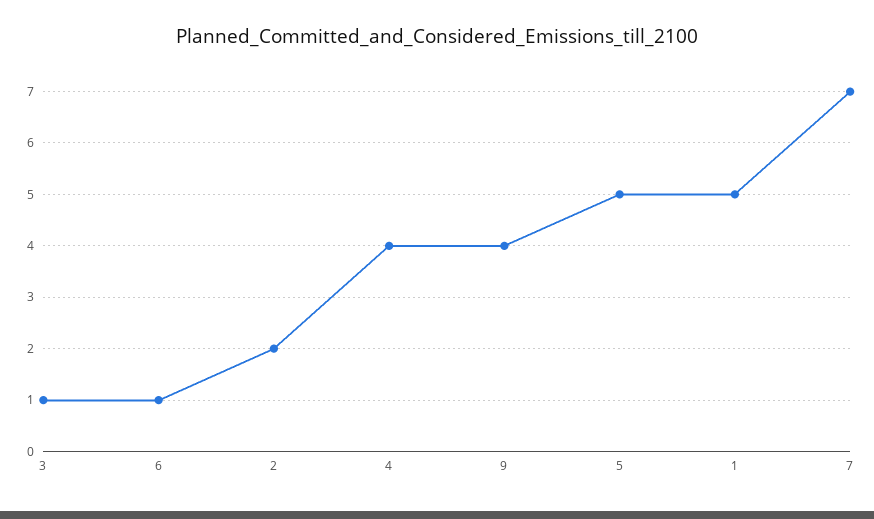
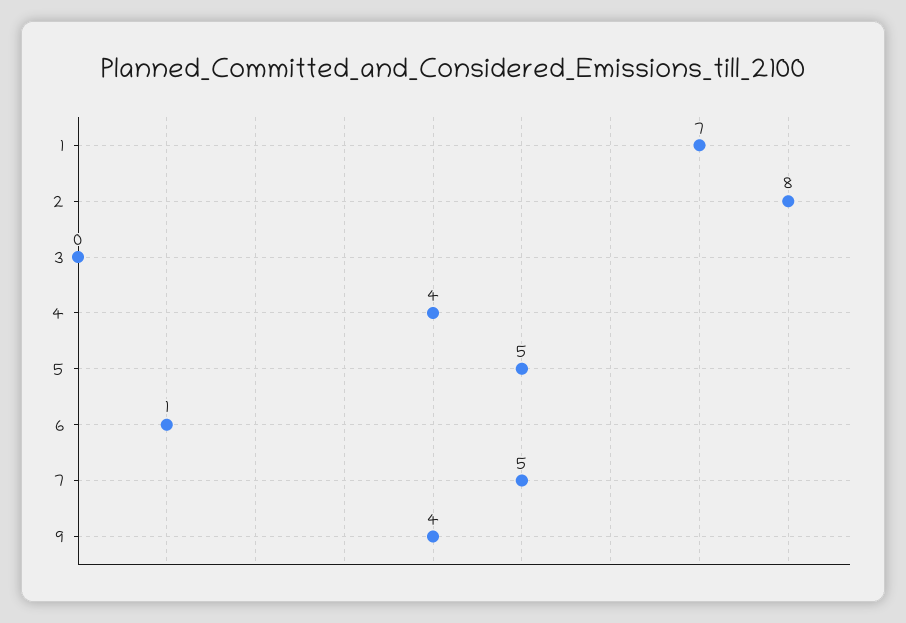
  {
-   "3": 1,
+   "3": 0,
    "6": 1,
-   "2": 2,
+   "2": 8,
    "4": 4,
    "9": 4,
    "5": 5,
-   "1": 5,
+   "1": 7,
-   "7": 7
+   "7": 5
  }

